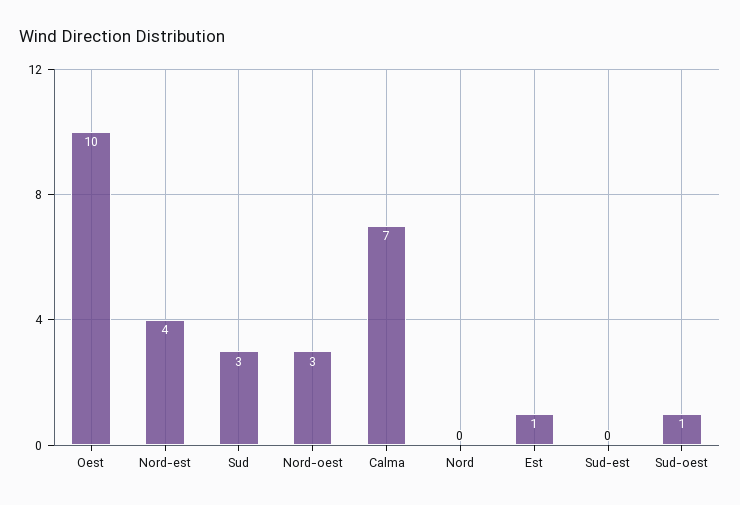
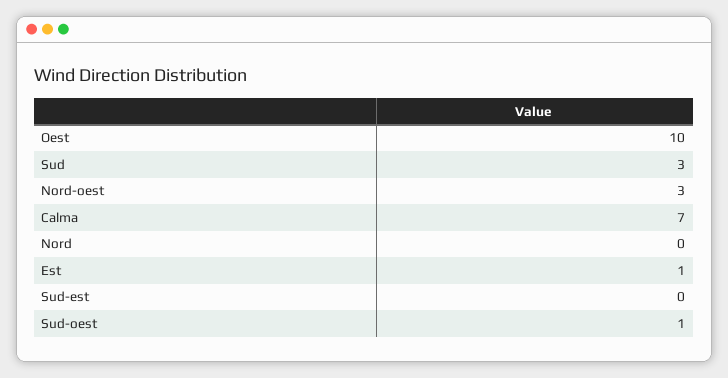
  {
    "Oest": 10,
-   "Nord-est": 4,
    "Sud": 3,
    "Nord-oest": 3,
    "Calma": 7,
    "Nord": 0,
    "Est": 1,
    "Sud-est": 0,
    "Sud-oest": 1
  }

